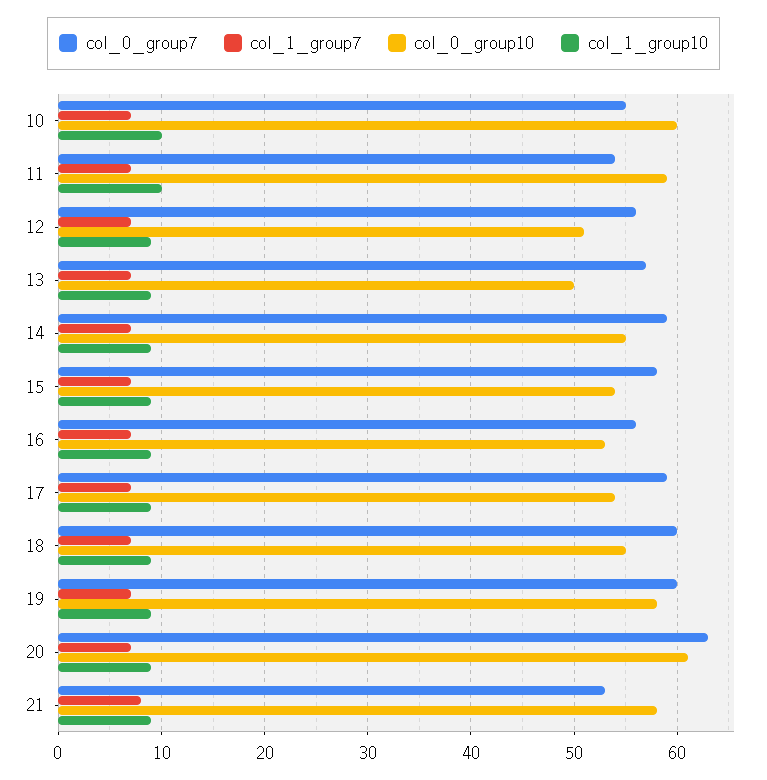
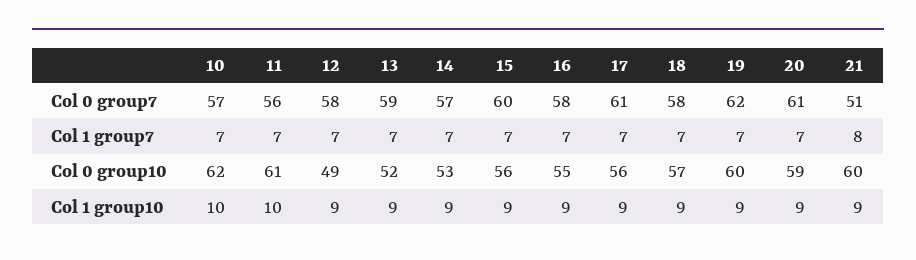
  {
    "col_0_group7": {
-     "10": 55,
+     "10": 57,
-     "11": 54,
+     "11": 56,
-     "12": 56,
+     "12": 58,
-     "13": 57,
+     "13": 59,
-     "14": 59,
+     "14": 57,
-     "15": 58,
+     "15": 60,
-     "16": 56,
+     "16": 58,
-     "17": 59,
+     "17": 61,
-     "18": 60,
+     "18": 58,
-     "19": 60,
+     "19": 62,
-     "20": 63,
+     "20": 61,
-     "21": 53
+     "21": 51
    },
    "col_1_group7": {
      "10": 7,
      "11": 7,
      "12": 7,
      "13": 7,
      "14": 7,
      "15": 7,
      "16": 7,
      "17": 7,
      "18": 7,
      "19": 7,
      "20": 7,
      "21": 8
    },
    "col_0_group10": {
-     "10": 60,
+     "10": 62,
-     "11": 59,
+     "11": 61,
-     "12": 51,
+     "12": 49,
-     "13": 50,
+     "13": 52,
-     "14": 55,
+     "14": 53,
-     "15": 54,
+     "15": 56,
-     "16": 53,
+     "16": 55,
-     "17": 54,
+     "17": 56,
-     "18": 55,
+     "18": 57,
-     "19": 58,
+     "19": 60,
-     "20": 61,
+     "20": 59,
-     "21": 58
+     "21": 60
    },
    "col_1_group10": {
      "10": 10,
      "11": 10,
      "12": 9,
      "13": 9,
      "14": 9,
      "15": 9,
      "16": 9,
      "17": 9,
      "18": 9,
      "19": 9,
      "20": 9,
      "21": 9
    }
  }

